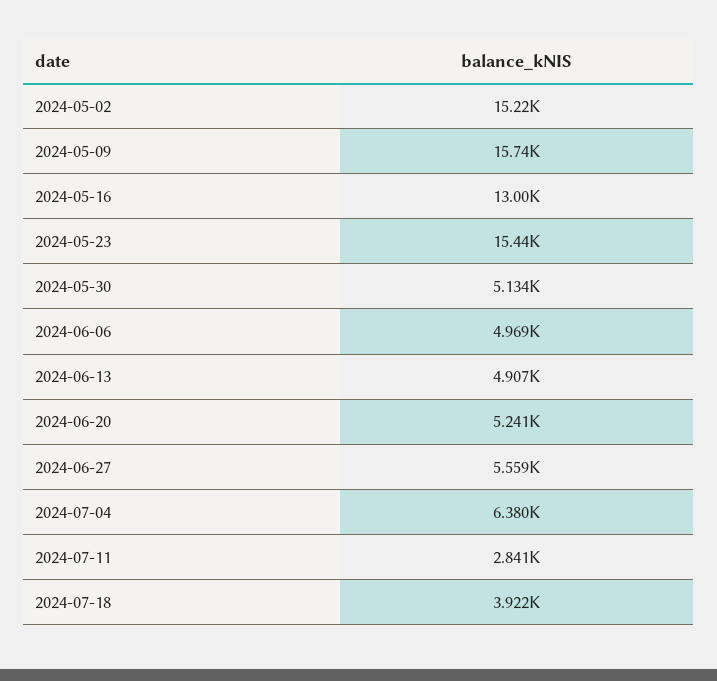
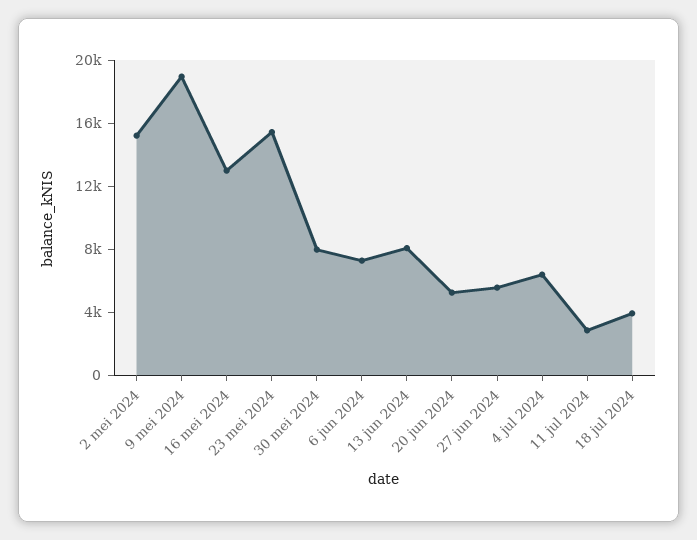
  {
    "2024-05-02": 15220,
-   "2024-05-09": 15740,
+   "2024-05-09": 19000,
    "2024-05-16": 13000,
    "2024-05-23": 15440,
-   "2024-05-30": 5134,
+   "2024-05-30": 8000,
-   "2024-06-06": 4969,
+   "2024-06-06": 7000,
-   "2024-06-13": 4907,
+   "2024-06-13": 8000,
    "2024-06-20": 5241,
    "2024-06-27": 5559,
    "2024-07-04": 6380,
    "2024-07-11": 2841,
    "2024-07-18": 3922
  }

